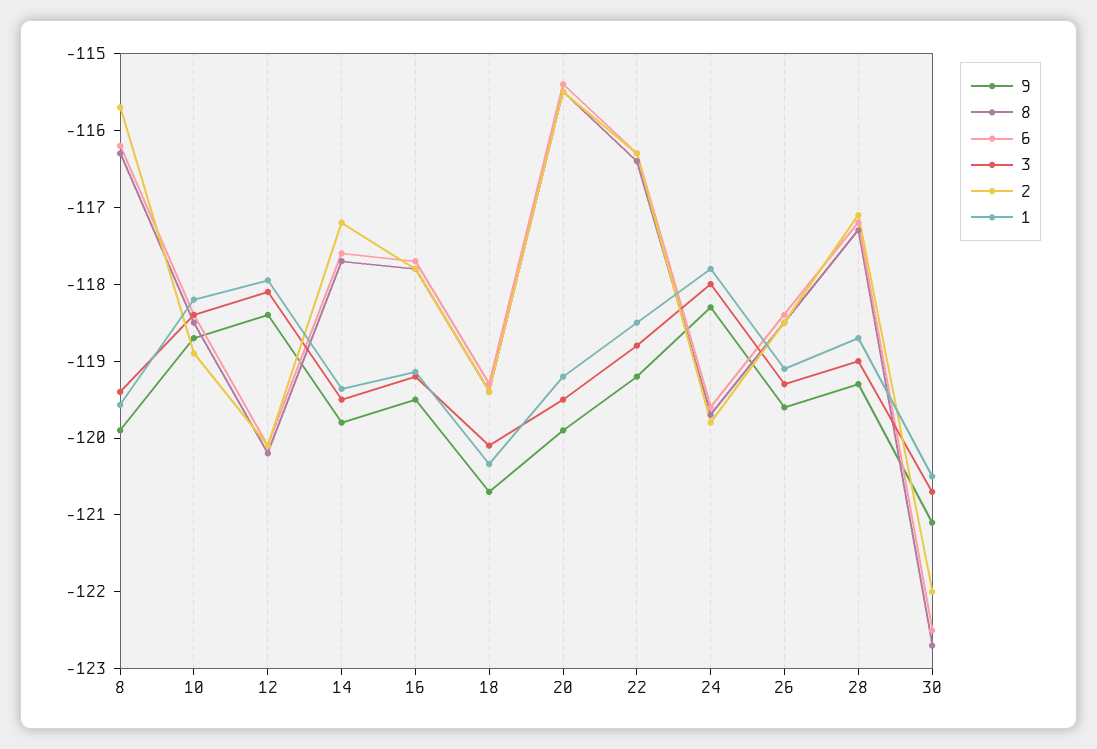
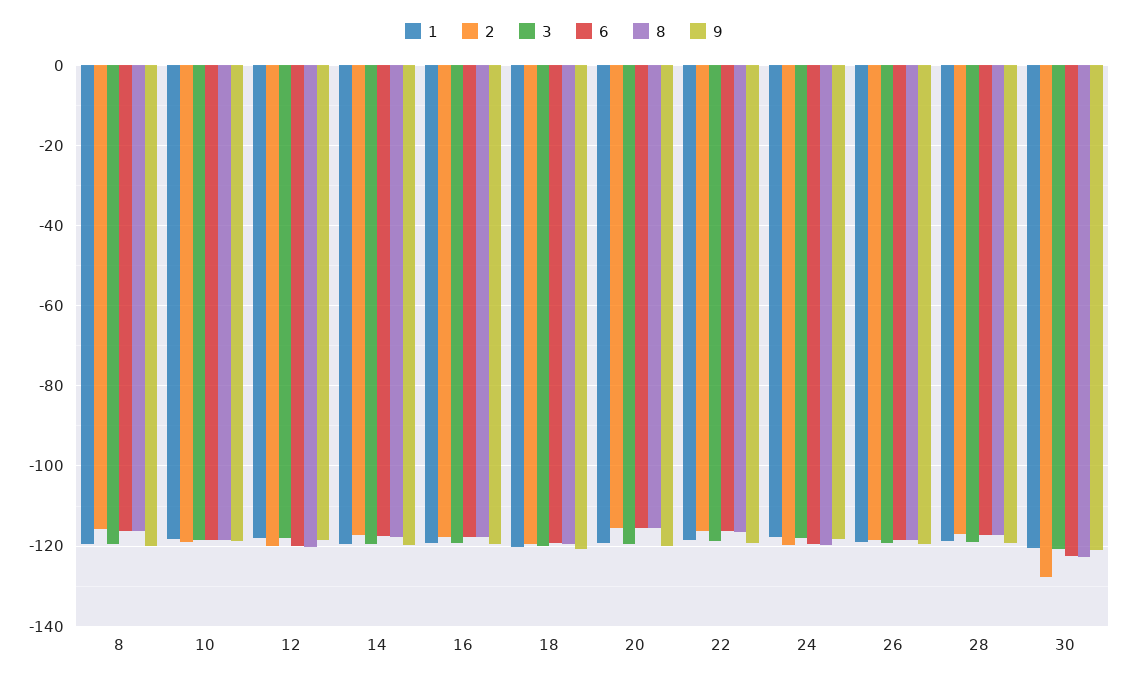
  {
    "9": {
      "8": -120,
      "10": -118.8,
      "12": -118.4,
      "14": -119.8,
      "16": -119.6,
      "18": -120.8,
      "20": -120,
      "22": -119.2,
      "24": -118.4,
      "26": -119.6,
      "28": -119.4,
      "30": -121.2
    },
    "8": {
      "8": -116.4,
      "10": -118.6,
      "12": -120.2,
      "14": -117.8,
      "16": -117.8,
      "18": -119.4,
      "20": -115.6,
      "22": -116.4,
      "24": -119.8,
      "26": -118.6,
      "28": -117.4,
      "30": -122.8
    },
    "6": {
      "8": -116.2,
      "10": -118.4,
      "12": -120.2,
      "14": -117.6,
      "16": -117.8,
      "18": -119.4,
      "20": -115.4,
      "22": -116.4,
      "24": -119.6,
      "26": -118.4,
      "28": -117.2,
      "30": -122.6
    },
    "3": {
      "8": -119.4,
      "10": -118.4,
      "12": -118.2,
      "14": -119.6,
      "16": -119.2,
      "18": -120.2,
      "20": -119.6,
      "22": -118.8,
      "24": -118,
      "26": -119.4,
      "28": -119,
      "30": -120.8
    },
    "2": {
      "8": -115.8,
      "10": -119,
      "12": -120.2,
      "14": -117.2,
      "16": -117.8,
      "18": -119.4,
      "20": -115.6,
      "22": -116.4,
      "24": -119.8,
      "26": -118.6,
      "28": -117.2,
-     "30": -122
+     "30": -128
    },
    "1": {
      "8": -119.6,
      "10": -118.2,
      "12": -118,
      "14": -119.4,
      "16": -119.2,
      "18": -120.4,
      "20": -119.2,
      "22": -118.6,
      "24": -117.8,
      "26": -119.2,
      "28": -118.8,
      "30": -120.6
    }
  }

